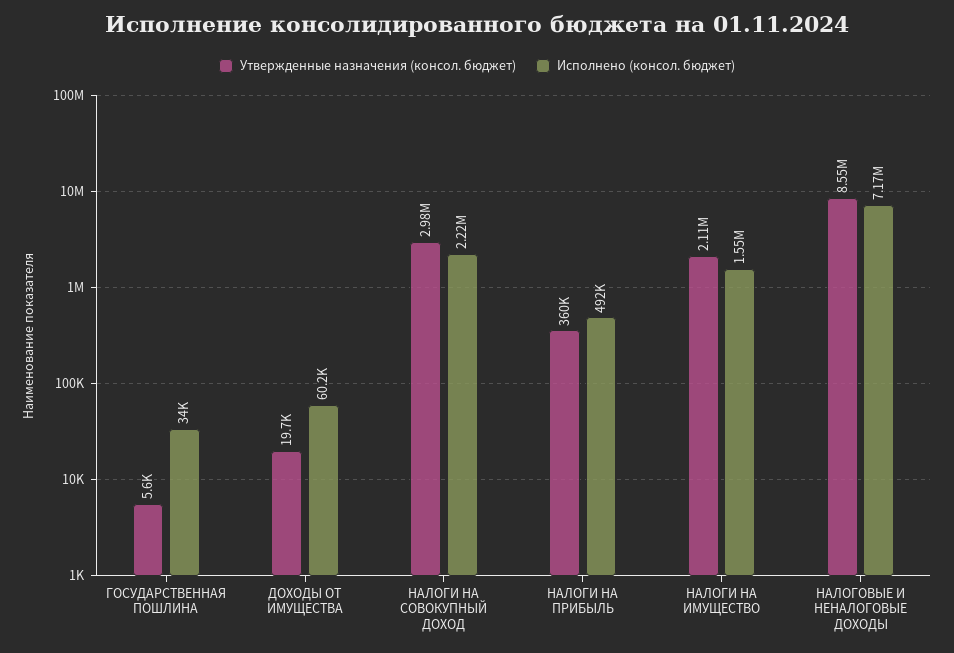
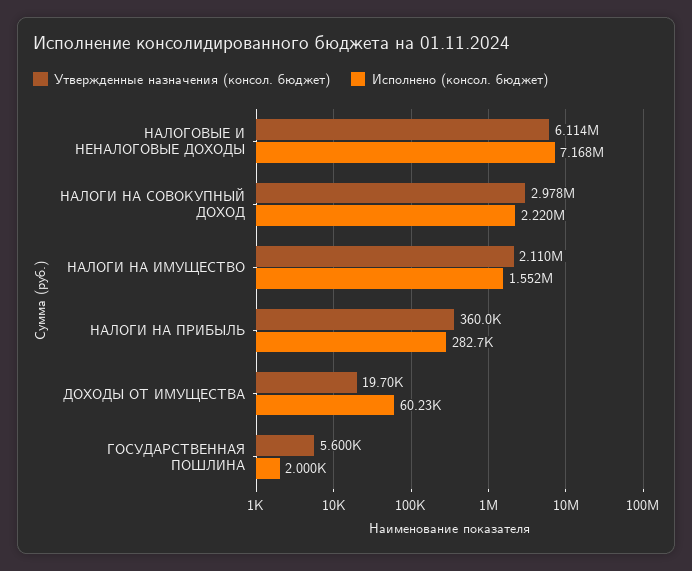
  {
    "Утвержденные назначения (консол. бюджет)": {
      "ГОСУДАРСТВЕННАЯ ПОШЛИНА": 5600,
      "ДОХОДЫ ОТ ИМУЩЕСТВА": 19700,
      "НАЛОГИ НА СОВОКУПНЫЙ ДОХОД": 2978000,
      "НАЛОГИ НА ПРИБЫЛЬ": 360000,
      "НАЛОГИ НА ИМУЩЕСТВО": 2110000,
-     "НАЛОГОВЫЕ И НЕНАЛОГОВЫЕ ДОХОДЫ": 8550000
+     "НАЛОГОВЫЕ И НЕНАЛОГОВЫЕ ДОХОДЫ": 6114000
    },
    "Исполнено (консол. бюджет)": {
-     "ГОСУДАРСТВЕННАЯ ПОШЛИНА": 34000,
+     "ГОСУДАРСТВЕННАЯ ПОШЛИНА": 2000,
      "ДОХОДЫ ОТ ИМУЩЕСТВА": 60230,
      "НАЛОГИ НА СОВОКУПНЫЙ ДОХОД": 2220000,
-     "НАЛОГИ НА ПРИБЫЛЬ": 492000,
+     "НАЛОГИ НА ПРИБЫЛЬ": 282700,
      "НАЛОГИ НА ИМУЩЕСТВО": 1552000,
      "НАЛОГОВЫЕ И НЕНАЛОГОВЫЕ ДОХОДЫ": 7168000
    }
  }

